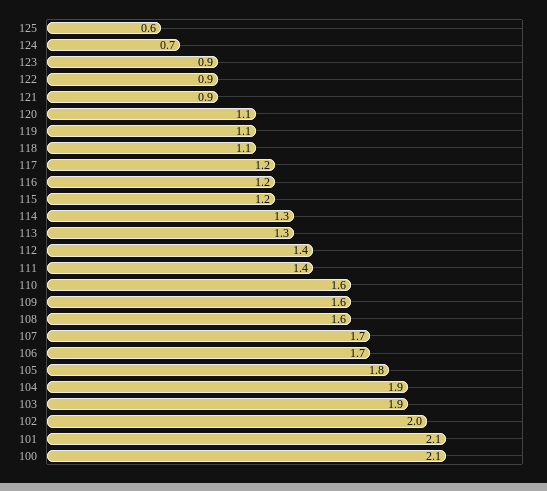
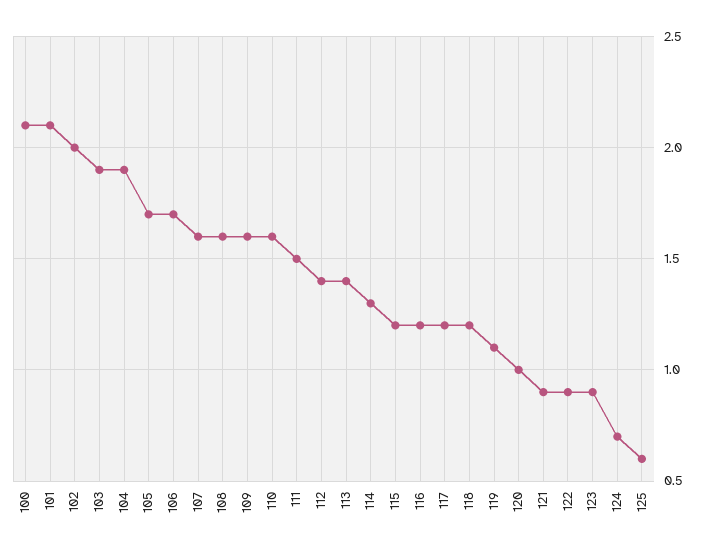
  {
    "125": 0.6,
    "124": 0.7,
    "123": 0.9,
    "122": 0.9,
    "121": 0.9,
-   "120": 1.1,
+   "120": 1,
    "119": 1.1,
-   "118": 1.1,
+   "118": 1.2,
    "117": 1.2,
    "116": 1.2,
    "115": 1.2,
    "114": 1.3,
-   "113": 1.3,
+   "113": 1.4,
    "112": 1.4,
-   "111": 1.4,
+   "111": 1.5,
    "110": 1.6,
    "109": 1.6,
    "108": 1.6,
-   "107": 1.7,
+   "107": 1.6,
    "106": 1.7,
-   "105": 1.8,
+   "105": 1.7,
    "104": 1.9,
    "103": 1.9,
    "102": 2,
    "101": 2.1,
    "100": 2.1
  }

